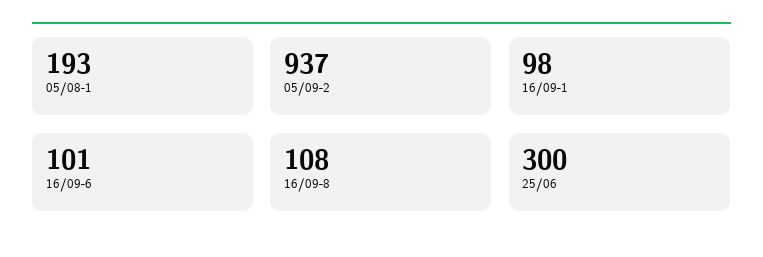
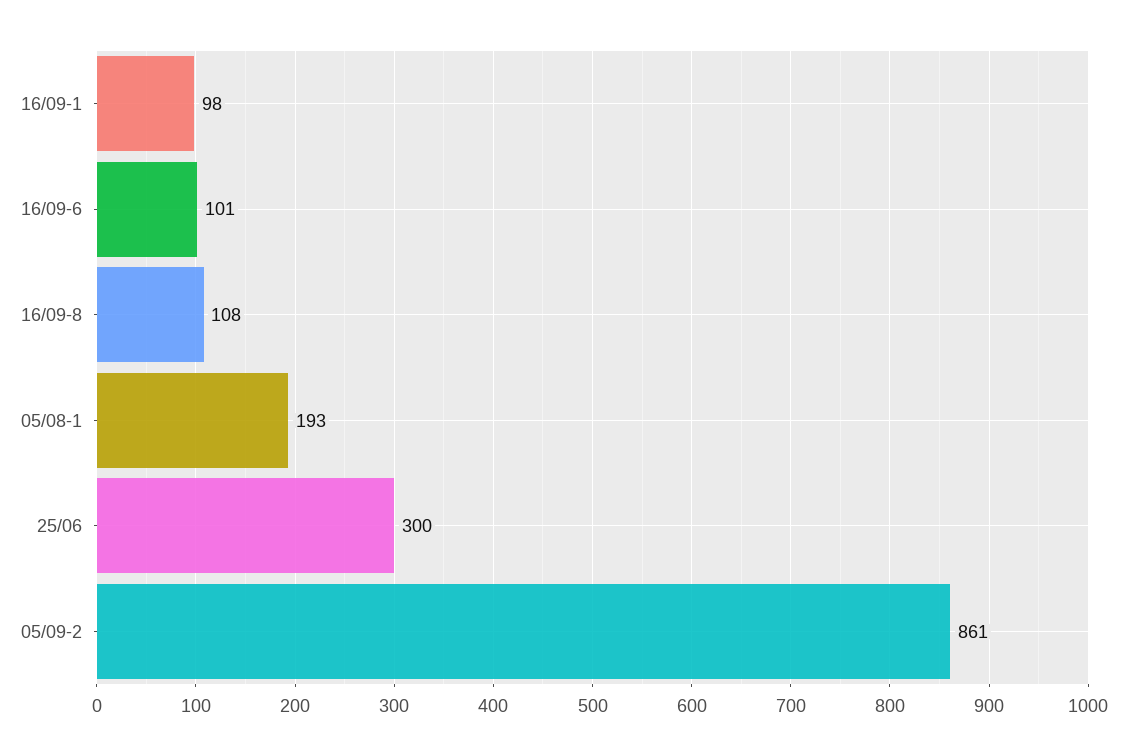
  {
    "05/08-1": 193,
-   "05/09-2": 937,
+   "05/09-2": 861,
    "16/09-1": 98,
    "16/09-6": 101,
    "16/09-8": 108,
    "25/06": 300
  }

